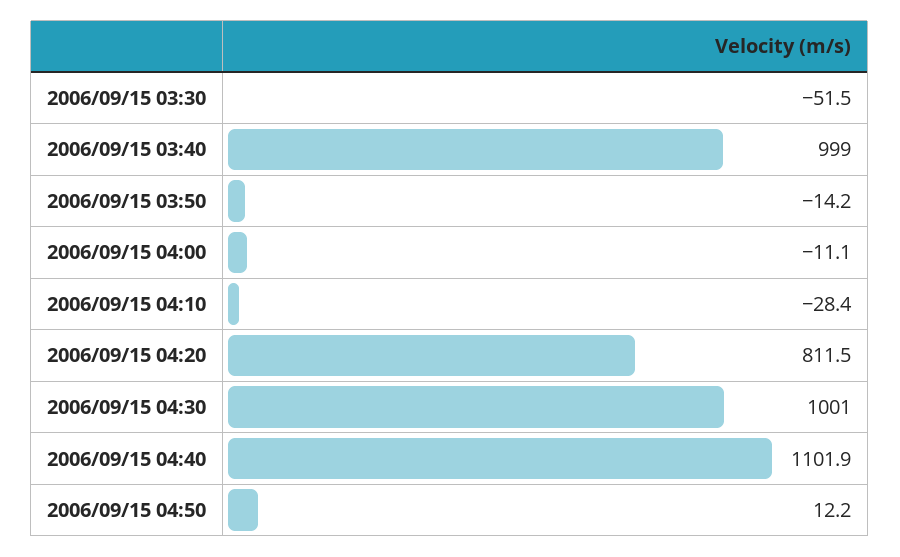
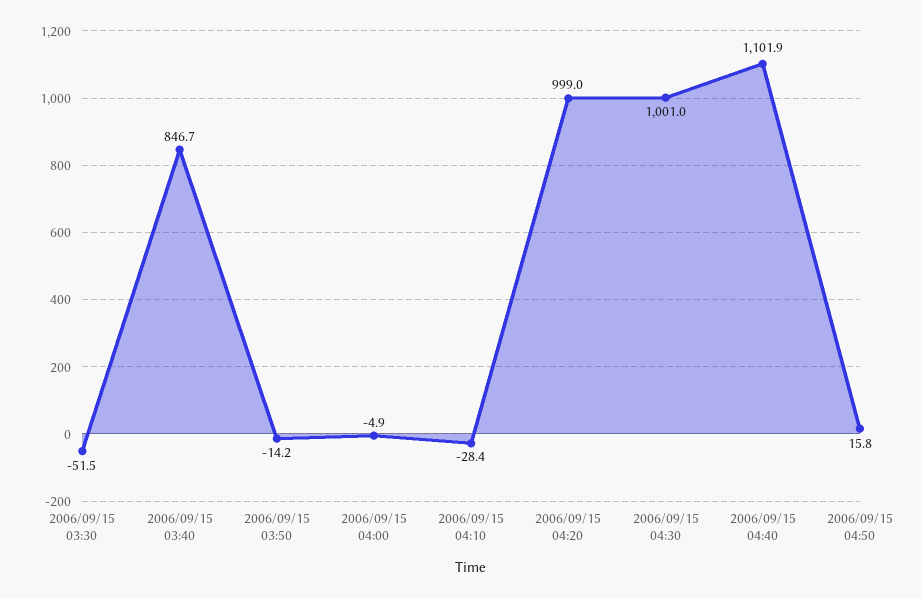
  {
    "2006/09/15 03:30": -51.5,
-   "2006/09/15 03:40": 999,
+   "2006/09/15 03:40": 846.7,
    "2006/09/15 03:50": -14.2,
-   "2006/09/15 04:00": -11.1,
+   "2006/09/15 04:00": -4.9,
    "2006/09/15 04:10": -28.4,
-   "2006/09/15 04:20": 811.5,
+   "2006/09/15 04:20": 999,
    "2006/09/15 04:30": 1001,
    "2006/09/15 04:40": 1101.9,
-   "2006/09/15 04:50": 12.2
+   "2006/09/15 04:50": 15.8
  }

